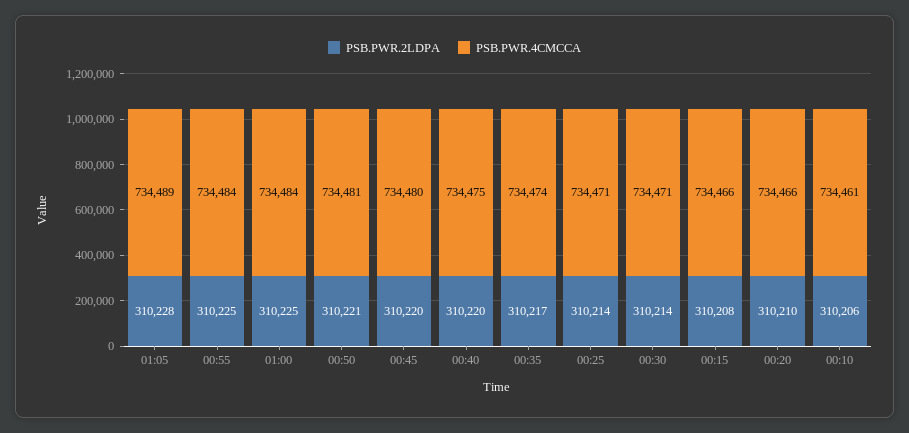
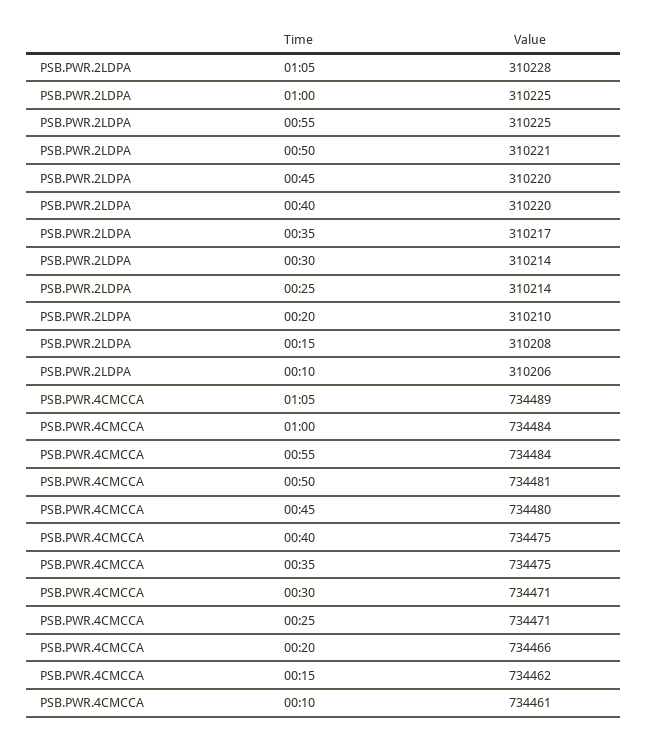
  {
    "PSB.PWR.2LDPA": {
      "01:05": 310228,
      "00:55": 310225,
      "01:00": 310225,
      "00:50": 310221,
      "00:45": 310220,
      "00:40": 310220,
      "00:35": 310217,
      "00:25": 310214,
      "00:30": 310214,
      "00:15": 310208,
      "00:20": 310210,
      "00:10": 310206
    },
    "PSB.PWR.4CMCCA": {
      "01:05": 734489,
      "00:55": 734484,
      "01:00": 734484,
      "00:50": 734481,
      "00:45": 734480,
      "00:40": 734475,
-     "00:35": 734474,
+     "00:35": 734475,
      "00:25": 734471,
      "00:30": 734471,
-     "00:15": 734466,
+     "00:15": 734462,
      "00:20": 734466,
      "00:10": 734461
    }
  }

